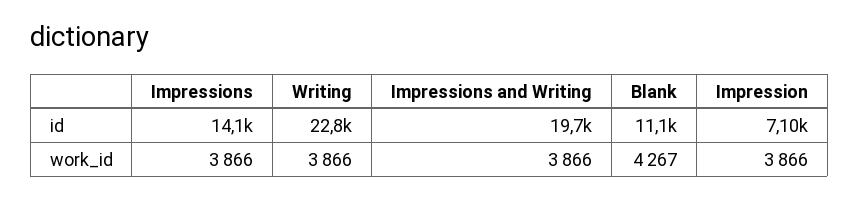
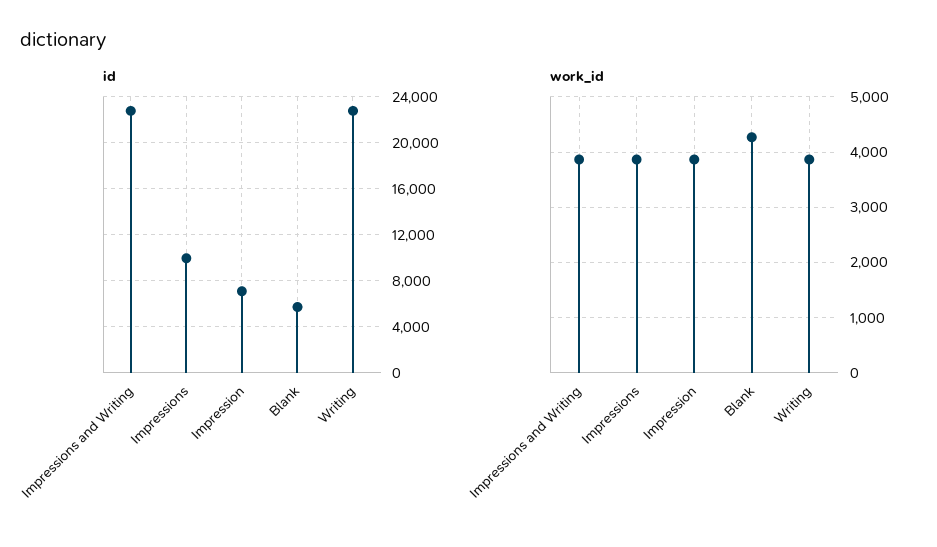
  {
    "id": {
-     "Impressions": 14100,
+     "Impressions": 10000,
      "Writing": 22800,
-     "Impressions and Writing": 19700,
+     "Impressions and Writing": 23000,
-     "Blank": 11100,
+     "Blank": 6000,
      "Impression": 7100
    },
    "work_id": {
      "Impressions": 3866,
      "Writing": 3866,
      "Impressions and Writing": 3866,
      "Blank": 4267,
      "Impression": 3866
    }
  }

